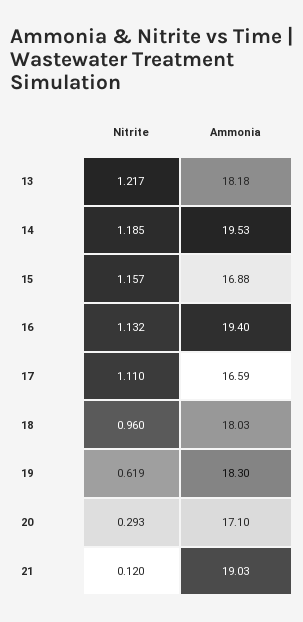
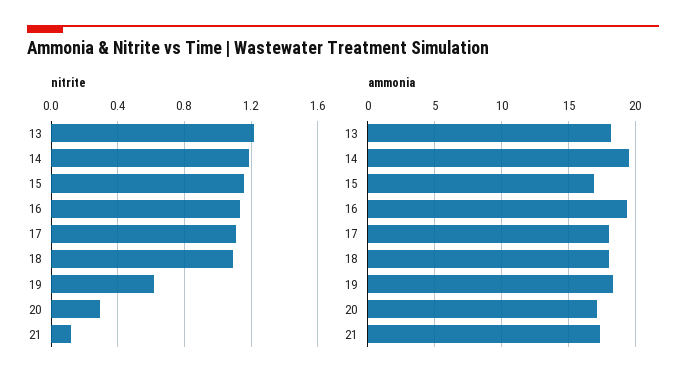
  {
    "Nitrite": {
      "13": 1.217,
      "14": 1.185,
      "15": 1.157,
      "16": 1.132,
      "17": 1.11,
-     "18": 0.96,
+     "18": 1.1,
      "19": 0.619,
      "20": 0.293,
      "21": 0.12
    },
    "Ammonia": {
      "13": 18.18,
      "14": 19.53,
      "15": 16.88,
      "16": 19.4,
-     "17": 16.59,
+     "17": 18,
      "18": 18.03,
      "19": 18.3,
      "20": 17.1,
-     "21": 19.03
+     "21": 17.5
    }
  }

